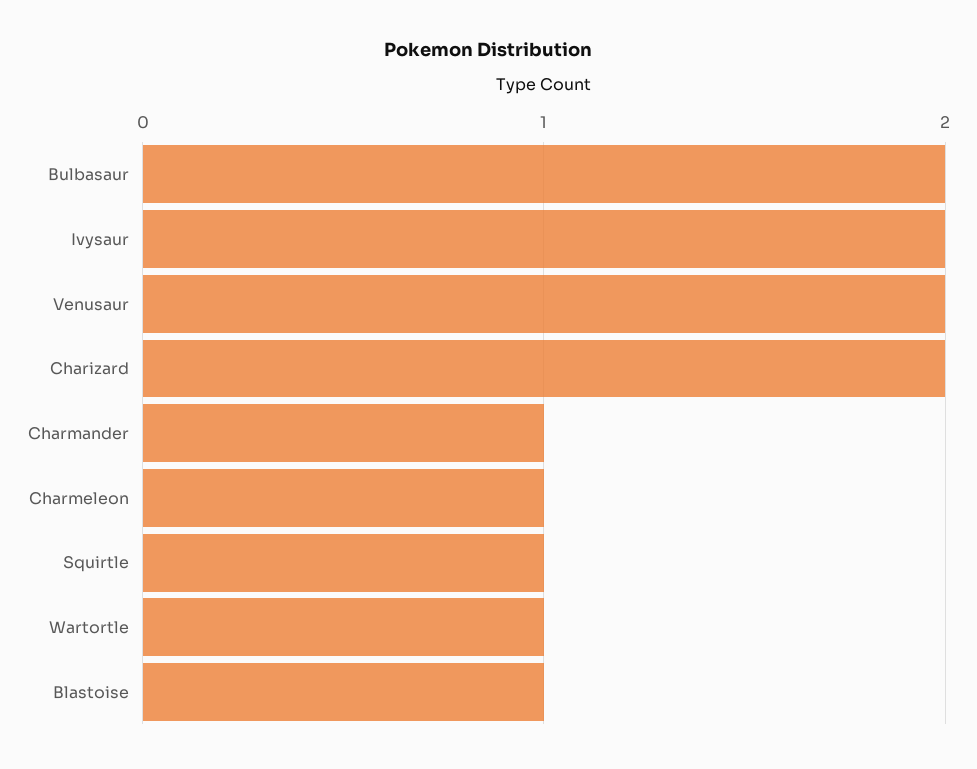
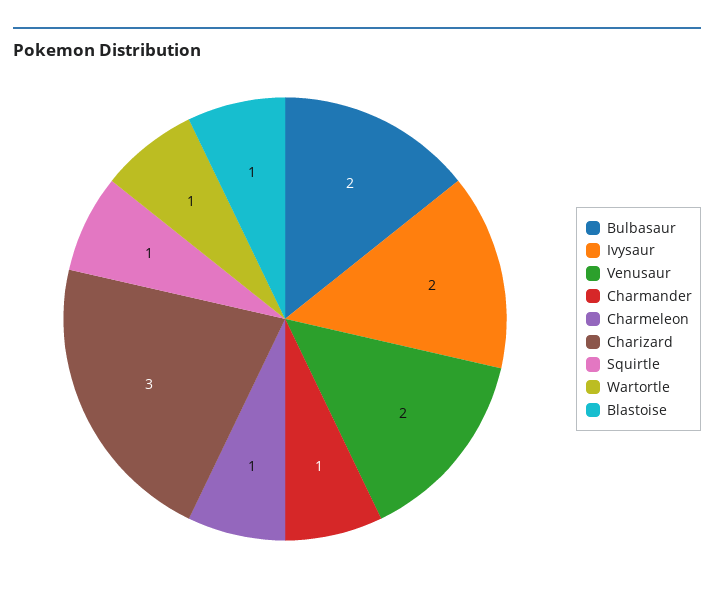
  {
    "Bulbasaur": 2,
    "Ivysaur": 2,
    "Venusaur": 2,
-   "Charizard": 2,
+   "Charizard": 3,
    "Charmander": 1,
    "Charmeleon": 1,
    "Squirtle": 1,
    "Wartortle": 1,
    "Blastoise": 1
  }

